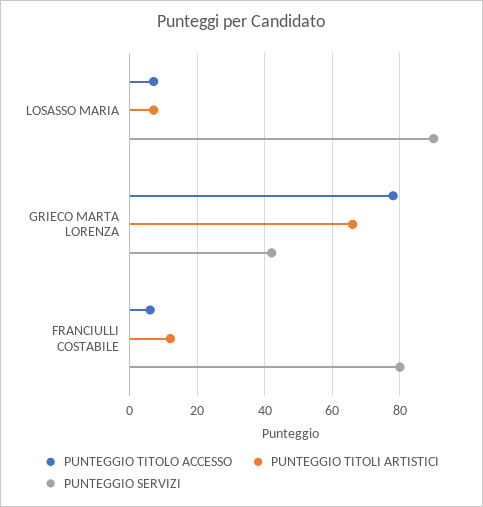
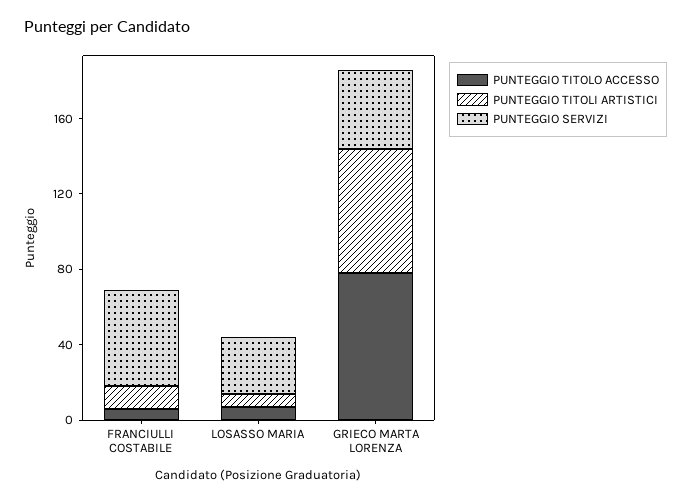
  {
    "PUNTEGGIO TITOLO ACCESSO": {
      "LOSASSO MARIA": 5,
      "GRIECO MARTA LORENZA": 80,
      "FRANCIULLI COSTABILE": 5
    },
    "PUNTEGGIO TITOLI ARTISTICI": {
      "LOSASSO MARIA": 5,
      "GRIECO MARTA LORENZA": 65,
      "FRANCIULLI COSTABILE": 10
    },
    "PUNTEGGIO SERVIZI": {
-     "LOSASSO MARIA": 90,
+     "LOSASSO MARIA": 30,
      "GRIECO MARTA LORENZA": 40,
-     "FRANCIULLI COSTABILE": 80
+     "FRANCIULLI COSTABILE": 50
    }
  }

